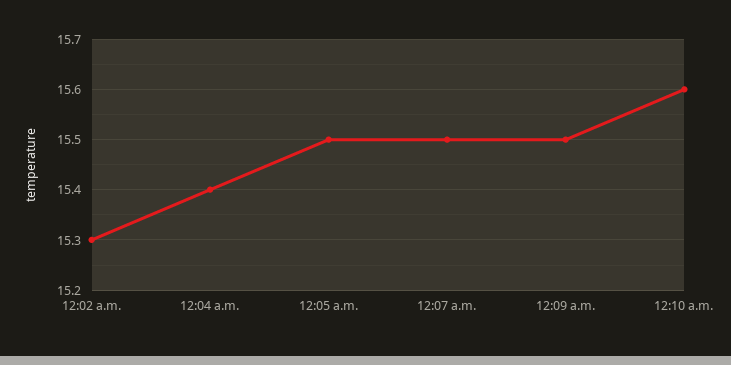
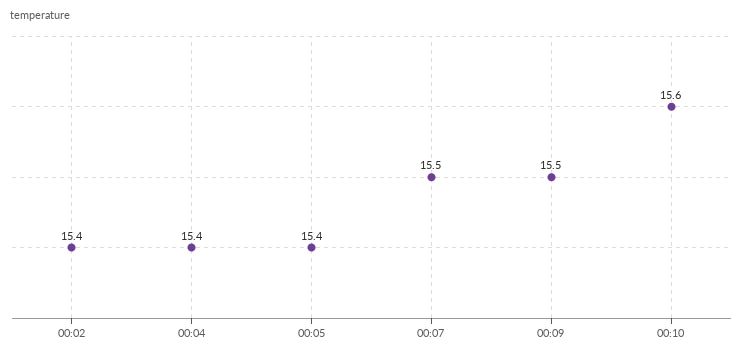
  {
-   "12:02 a.m.": 15.3,
+   "12:02 a.m.": 15.4,
    "12:04 a.m.": 15.4,
-   "12:05 a.m.": 15.5,
+   "12:05 a.m.": 15.4,
    "12:07 a.m.": 15.5,
    "12:09 a.m.": 15.5,
    "12:10 a.m.": 15.6
  }

